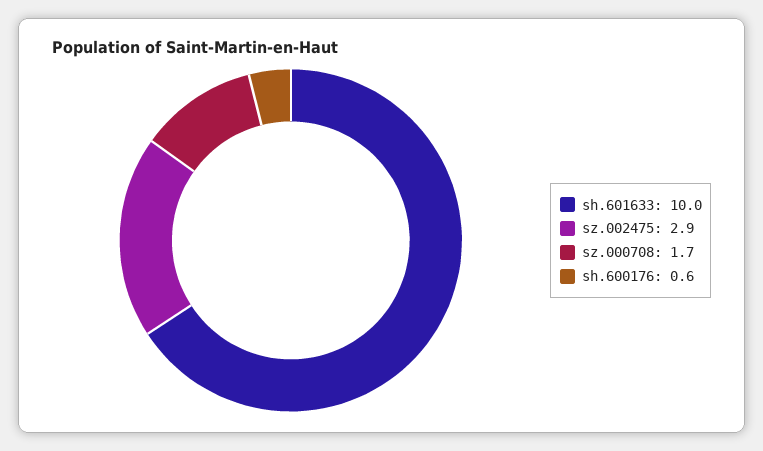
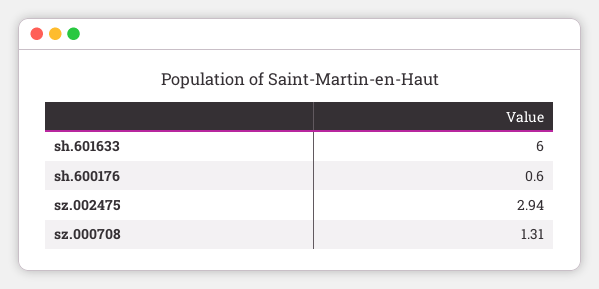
  {
-   "sh.601633": 10,
+   "sh.601633": 6,
    "sz.002475": 2.94,
-   "sz.000708": 1.7,
+   "sz.000708": 1.31,
    "sh.600176": 0.6
  }

